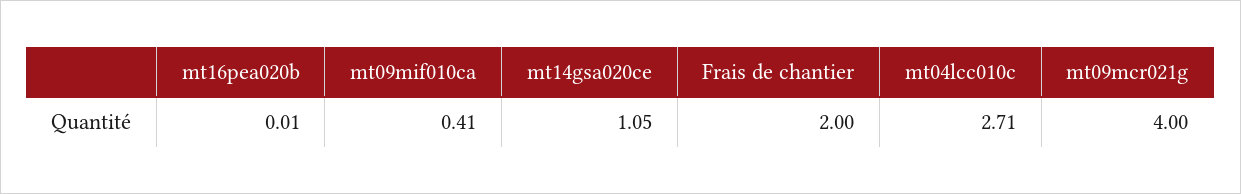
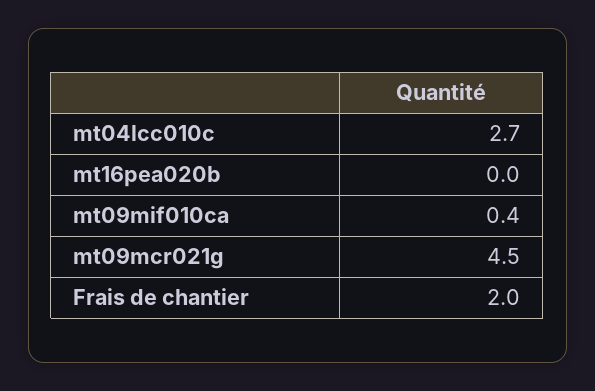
  {
    "mt16pea020b": 0.01,
    "mt09mif010ca": 0.41,
-   "mt14gsa020ce": 1.05,
    "Frais de chantier": 2,
    "mt04lcc010c": 2.71,
-   "mt09mcr021g": 4
+   "mt09mcr021g": 4.5
  }

